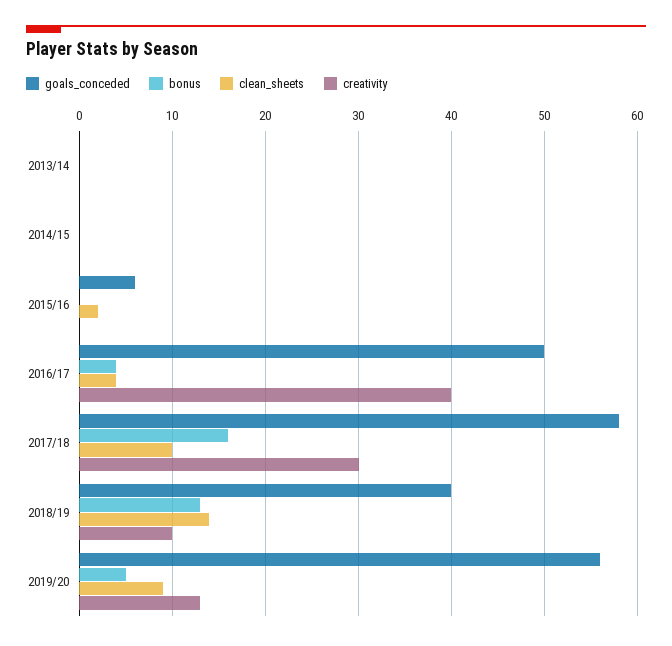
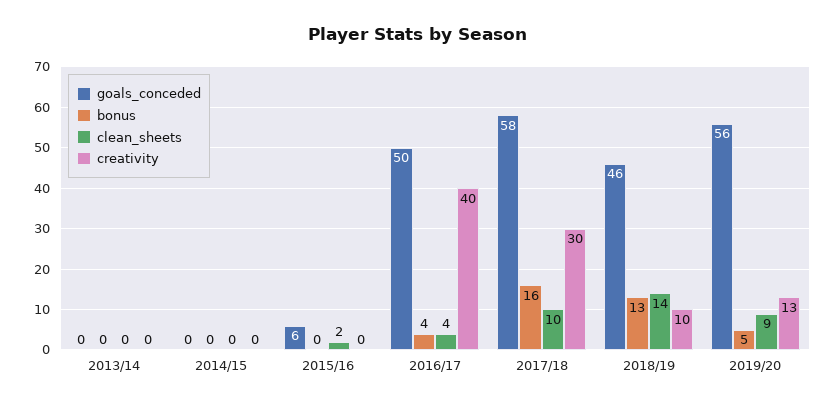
  {
    "goals_conceded": {
      "2013/14": 0,
      "2014/15": 0,
      "2015/16": 6,
      "2016/17": 50,
      "2017/18": 58,
-     "2018/19": 40,
+     "2018/19": 46,
      "2019/20": 56
    },
    "bonus": {
      "2013/14": 0,
      "2014/15": 0,
      "2015/16": 0,
      "2016/17": 4,
      "2017/18": 16,
      "2018/19": 13,
      "2019/20": 5
    },
    "clean_sheets": {
      "2013/14": 0,
      "2014/15": 0,
      "2015/16": 2,
      "2016/17": 4,
      "2017/18": 10,
      "2018/19": 14,
      "2019/20": 9
    },
    "creativity": {
      "2013/14": 0,
      "2014/15": 0,
      "2015/16": 0,
      "2016/17": 40,
      "2017/18": 30,
      "2018/19": 10,
      "2019/20": 13
    }
  }

